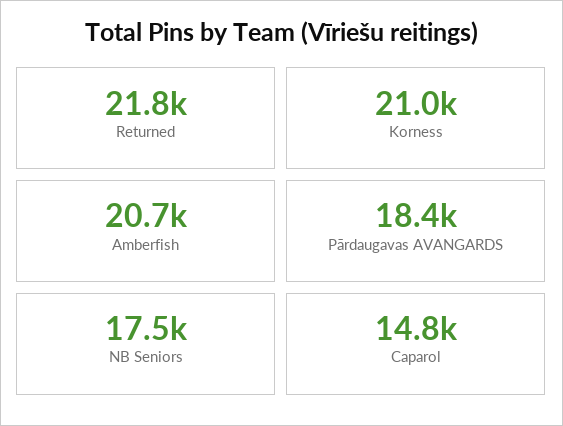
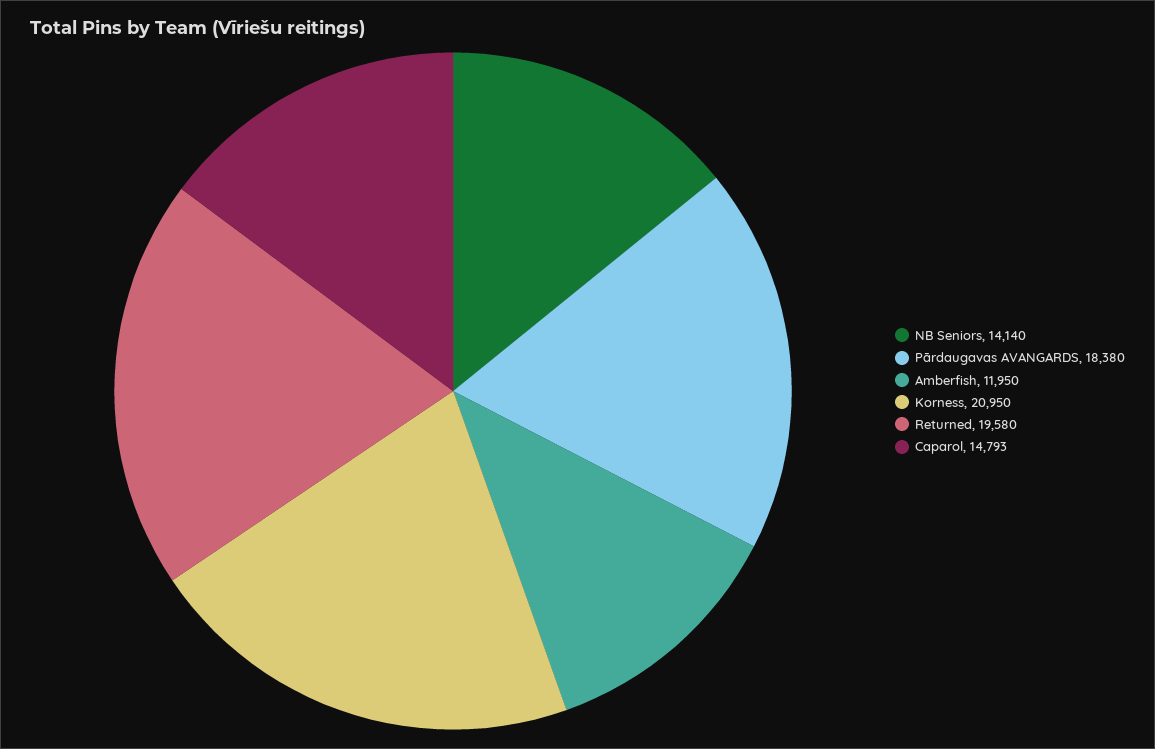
  {
-   "Returned": 21800,
+   "Returned": 19580,
    "Korness": 20950,
-   "Amberfish": 20700,
+   "Amberfish": 11950,
    "Pārdaugavas AVANGARDS": 18380,
-   "NB Seniors": 17500,
+   "NB Seniors": 14140,
    "Caparol": 14793
  }

